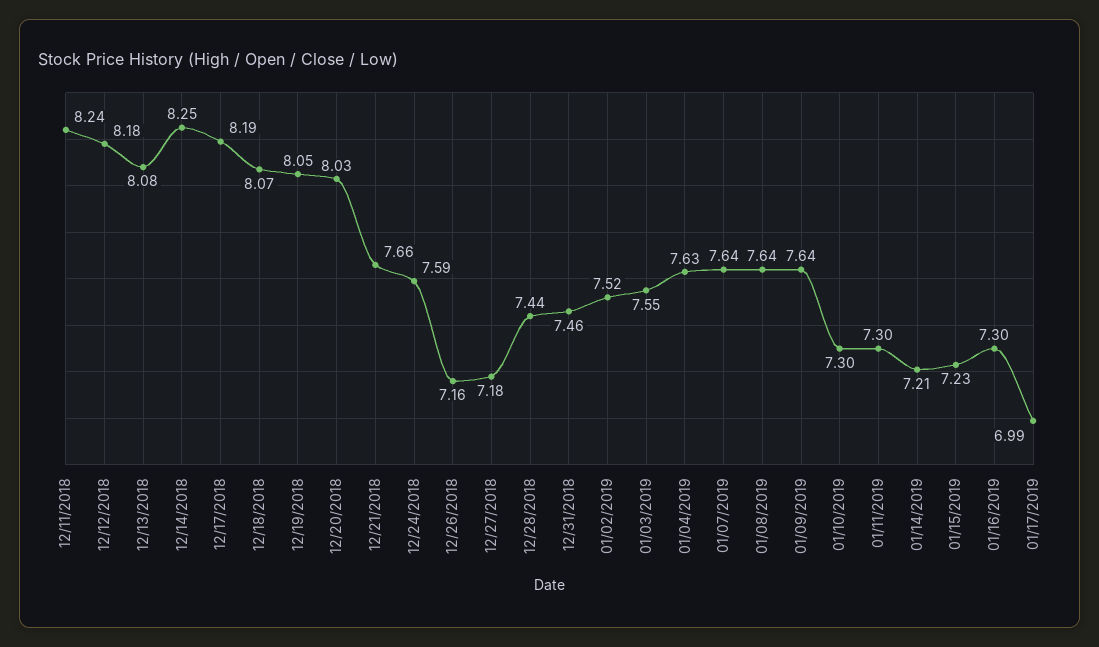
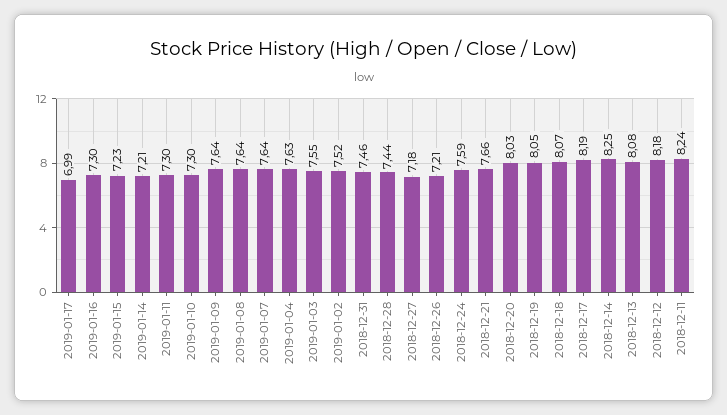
  {
    "12/11/2018": 8.24,
    "12/12/2018": 8.18,
    "12/13/2018": 8.08,
    "12/14/2018": 8.25,
    "12/17/2018": 8.19,
    "12/18/2018": 8.07,
    "12/19/2018": 8.05,
    "12/20/2018": 8.03,
    "12/21/2018": 7.66,
    "12/24/2018": 7.59,
-   "12/26/2018": 7.16,
+   "12/26/2018": 7.21,
    "12/27/2018": 7.18,
    "12/28/2018": 7.44,
    "12/31/2018": 7.46,
    "01/02/2019": 7.52,
    "01/03/2019": 7.55,
    "01/04/2019": 7.63,
    "01/07/2019": 7.64,
    "01/08/2019": 7.64,
    "01/09/2019": 7.64,
    "01/10/2019": 7.3,
    "01/11/2019": 7.3,
    "01/14/2019": 7.21,
    "01/15/2019": 7.23,
    "01/16/2019": 7.3,
    "01/17/2019": 6.99
  }

